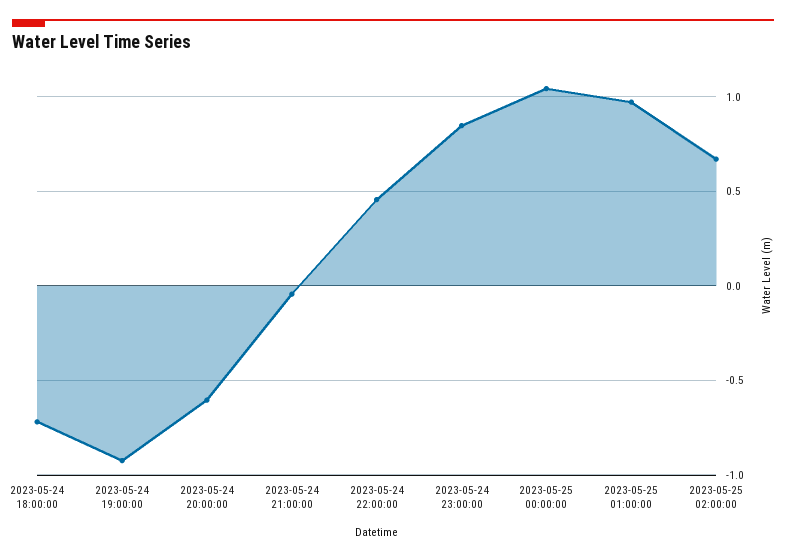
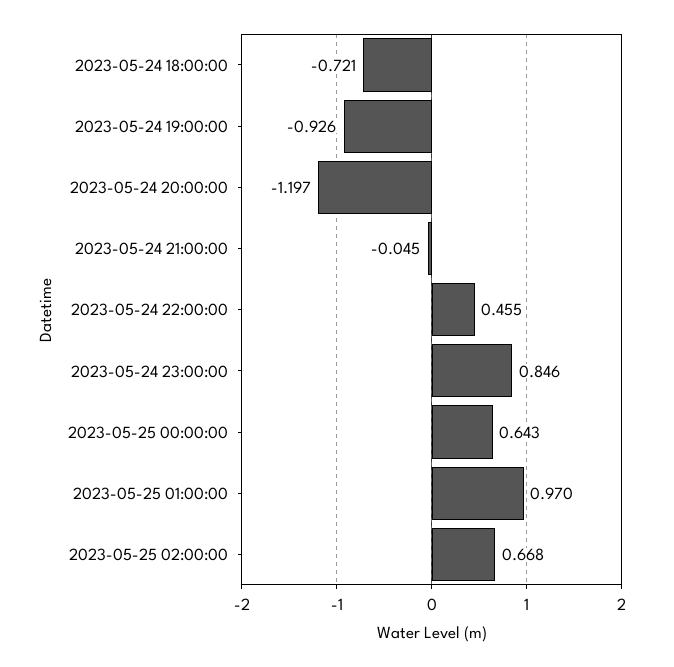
  {
    "2023-05-24 18:00:00": -0.721,
    "2023-05-24 19:00:00": -0.926,
-   "2023-05-24 20:00:00": -0.6,
+   "2023-05-24 20:00:00": -1.197,
    "2023-05-24 21:00:00": -0.045,
    "2023-05-24 22:00:00": 0.455,
    "2023-05-24 23:00:00": 0.846,
-   "2023-05-25 00:00:00": 1.05,
+   "2023-05-25 00:00:00": 0.643,
    "2023-05-25 01:00:00": 0.97,
    "2023-05-25 02:00:00": 0.668
  }

